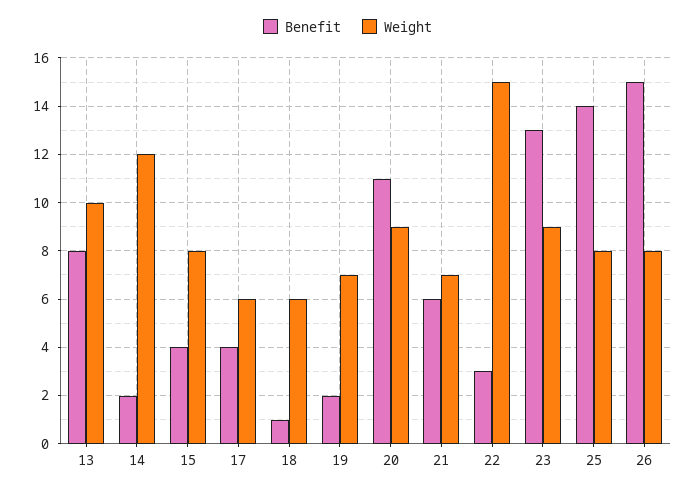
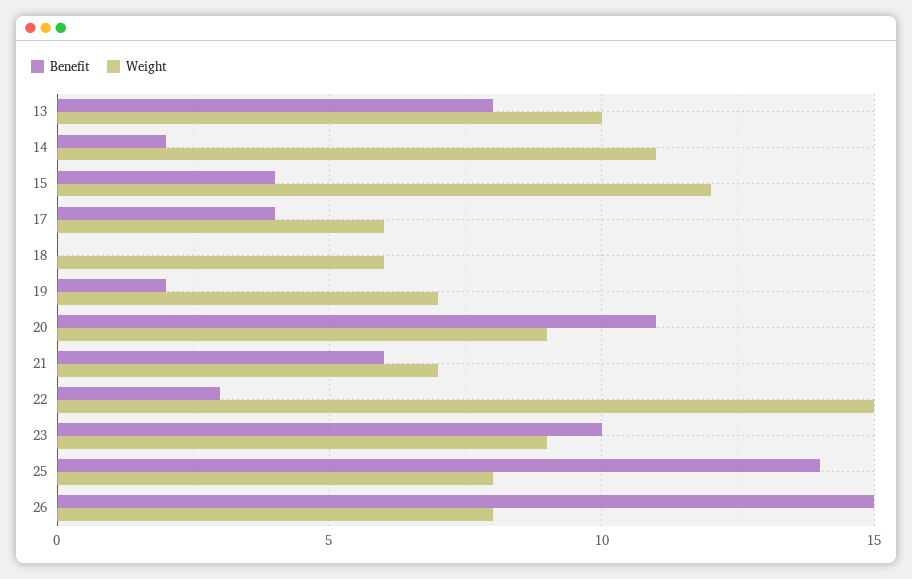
  {
    "Benefit": {
      "13": 8,
      "14": 2,
      "15": 4,
      "17": 4,
-     "18": 1,
+     "18": 0,
      "19": 2,
      "20": 11,
      "21": 6,
      "22": 3,
-     "23": 13,
+     "23": 10,
      "25": 14,
      "26": 15
    },
    "Weight": {
      "13": 10,
-     "14": 12,
+     "14": 11,
-     "15": 8,
+     "15": 12,
      "17": 6,
      "18": 6,
      "19": 7,
      "20": 9,
      "21": 7,
      "22": 15,
      "23": 9,
      "25": 8,
      "26": 8
    }
  }

